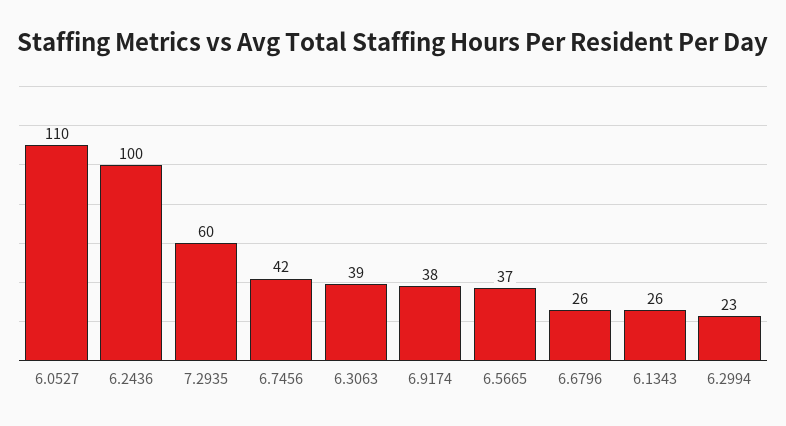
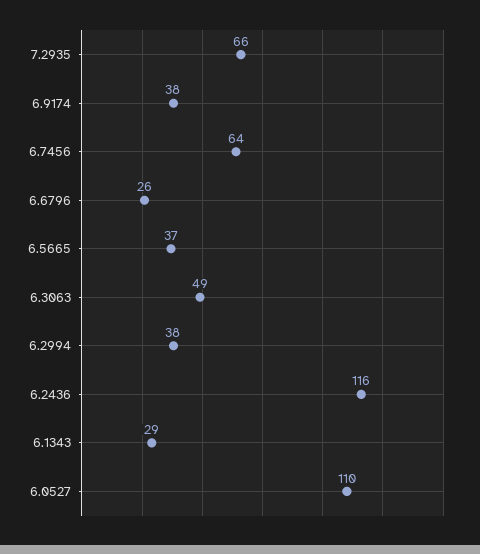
  {
    "6.0527": 110,
-   "6.2436": 100,
+   "6.2436": 116,
-   "7.2935": 60,
+   "7.2935": 66,
-   "6.7456": 42,
+   "6.7456": 64,
-   "6.3063": 39,
+   "6.3063": 49,
    "6.9174": 38,
    "6.5665": 37,
    "6.6796": 26,
-   "6.1343": 26,
+   "6.1343": 29,
-   "6.2994": 23
+   "6.2994": 38
  }

